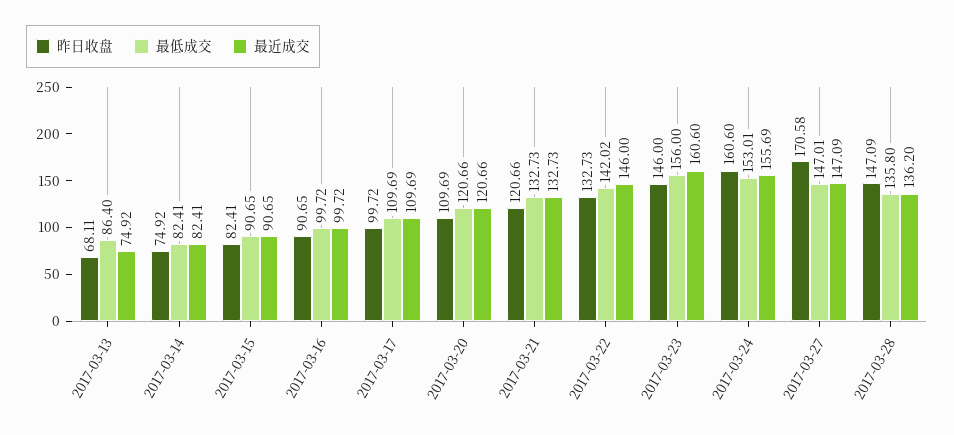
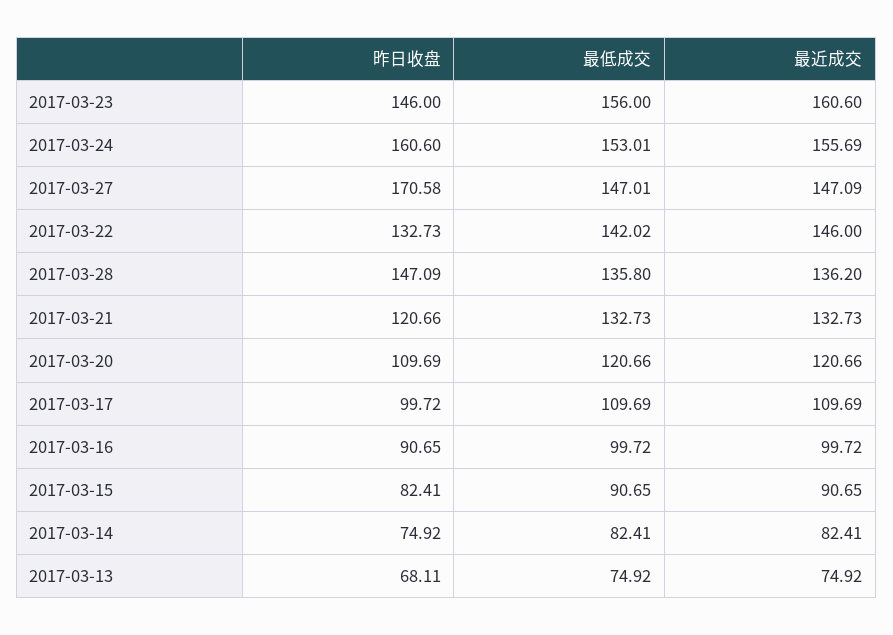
  {
    "昨日收盘": {
      "2017-03-13": 68.11,
      "2017-03-14": 74.92,
      "2017-03-15": 82.41,
      "2017-03-16": 90.65,
      "2017-03-17": 99.72,
      "2017-03-20": 109.69,
      "2017-03-21": 120.66,
      "2017-03-22": 132.73,
      "2017-03-23": 146,
      "2017-03-24": 160.6,
      "2017-03-27": 170.58,
      "2017-03-28": 147.09
    },
    "最低成交": {
-     "2017-03-13": 86.4,
+     "2017-03-13": 74.92,
      "2017-03-14": 82.41,
      "2017-03-15": 90.65,
      "2017-03-16": 99.72,
      "2017-03-17": 109.69,
      "2017-03-20": 120.66,
      "2017-03-21": 132.73,
      "2017-03-22": 142.02,
      "2017-03-23": 156,
      "2017-03-24": 153.01,
      "2017-03-27": 147.01,
      "2017-03-28": 135.8
    },
    "最近成交": {
      "2017-03-13": 74.92,
      "2017-03-14": 82.41,
      "2017-03-15": 90.65,
      "2017-03-16": 99.72,
      "2017-03-17": 109.69,
      "2017-03-20": 120.66,
      "2017-03-21": 132.73,
      "2017-03-22": 146,
      "2017-03-23": 160.6,
      "2017-03-24": 155.69,
      "2017-03-27": 147.09,
      "2017-03-28": 136.2
    }
  }

